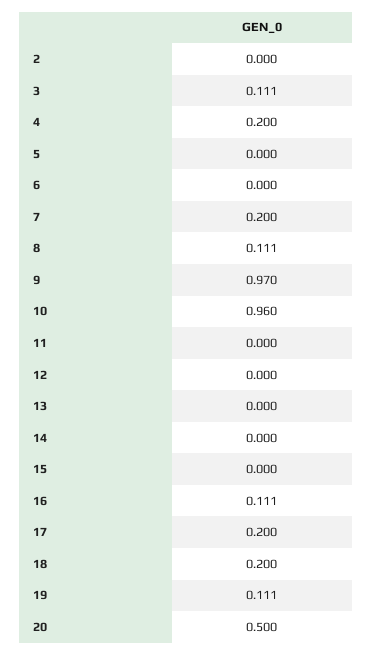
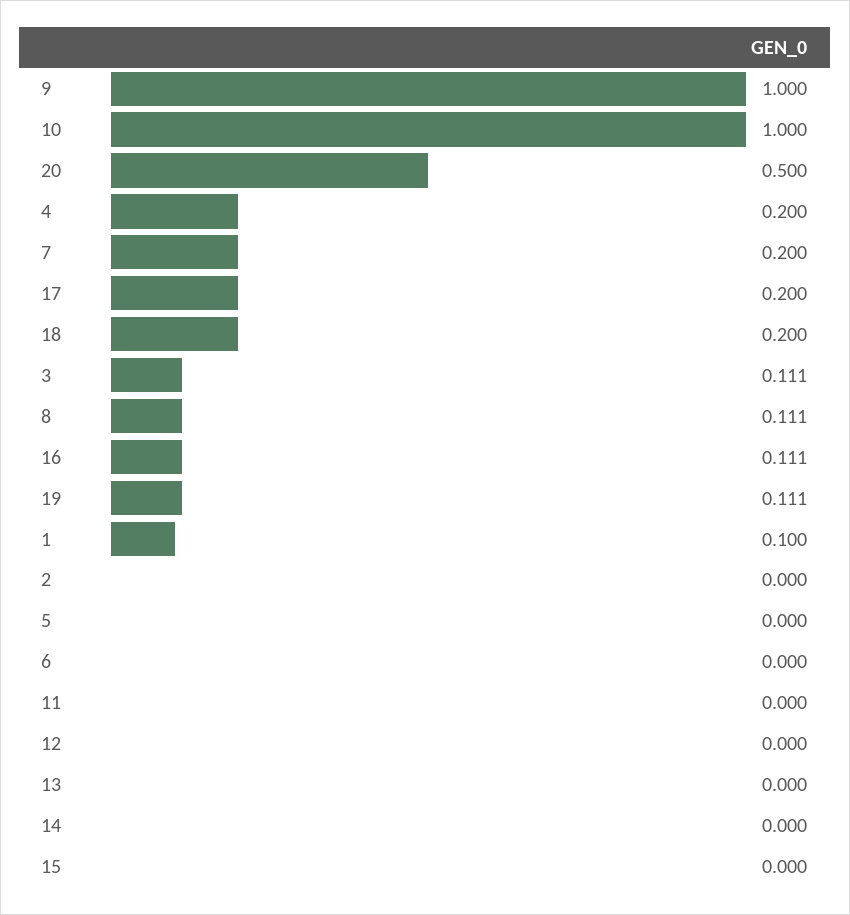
  {
    "2": 0,
    "3": 0.111,
    "4": 0.2,
    "5": 0,
    "6": 0,
    "7": 0.2,
    "8": 0.111,
-   "9": 0.97,
+   "9": 1,
-   "10": 0.96,
+   "10": 1,
    "11": 0,
    "12": 0,
    "13": 0,
    "14": 0,
    "15": 0,
    "16": 0.111,
    "17": 0.2,
    "18": 0.2,
    "19": 0.111,
-   "20": 0.5
+   "20": 0.5,
+   "1": 0.1
  }

